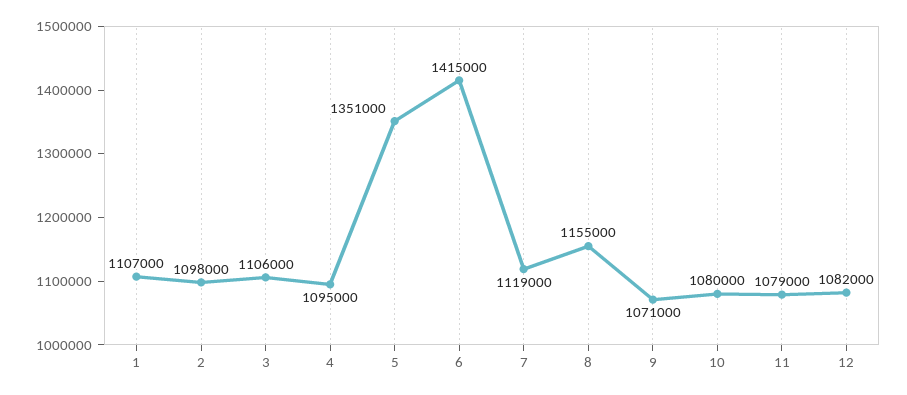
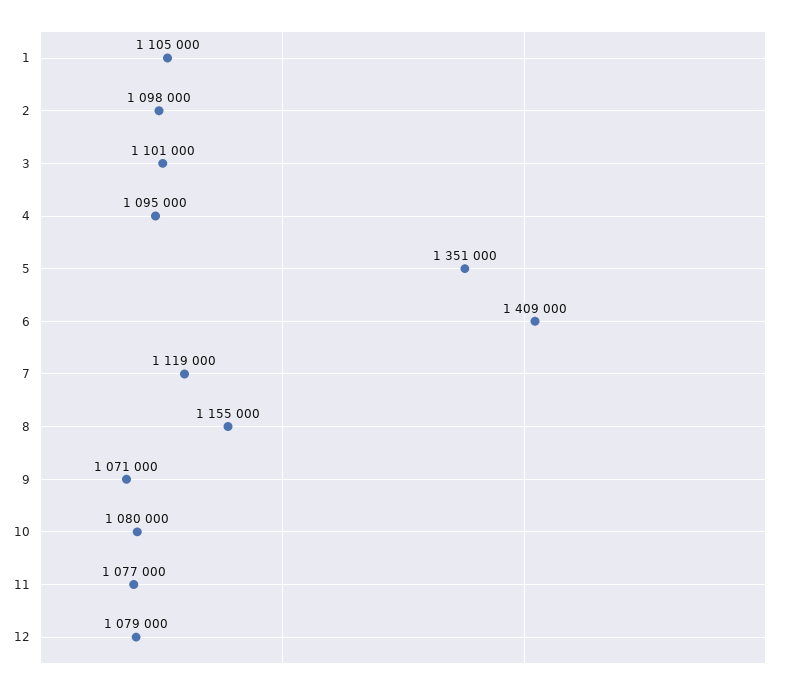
  {
-   "1": 1107000,
+   "1": 1105000,
    "2": 1098000,
-   "3": 1106000,
+   "3": 1101000,
    "4": 1095000,
    "5": 1351000,
-   "6": 1415000,
+   "6": 1409000,
    "7": 1119000,
    "8": 1155000,
    "9": 1071000,
    "10": 1080000,
-   "11": 1079000,
+   "11": 1077000,
-   "12": 1082000
+   "12": 1079000
  }

